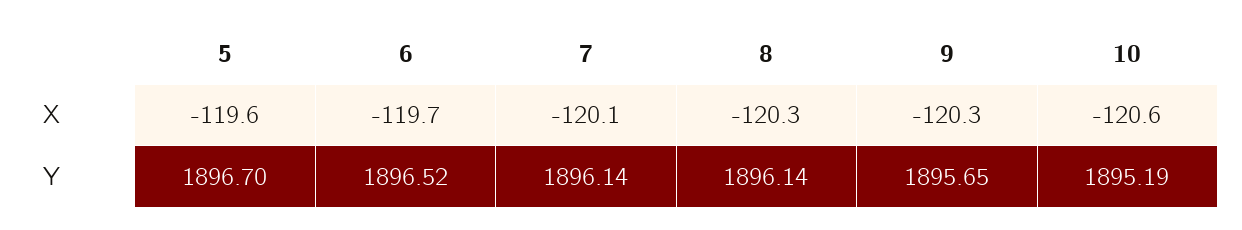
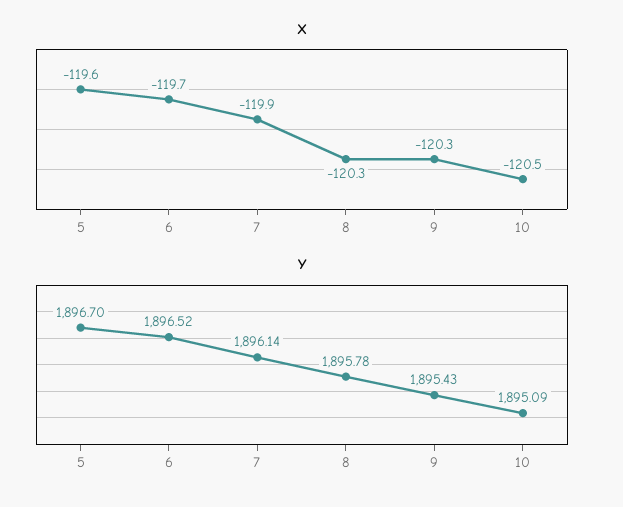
  {
    "X": {
      "5": -119.6,
      "6": -119.7,
-     "7": -120.1,
+     "7": -119.9,
      "8": -120.3,
      "9": -120.3,
-     "10": -120.6
+     "10": -120.5
    },
    "Y": {
      "5": 1896.7,
      "6": 1896.52,
      "7": 1896.14,
-     "8": 1896.14,
+     "8": 1895.78,
-     "9": 1895.65,
+     "9": 1895.43,
-     "10": 1895.19
+     "10": 1895.09
    }
  }

